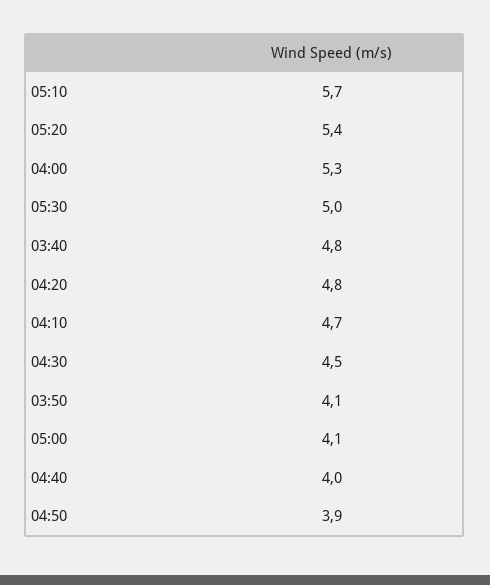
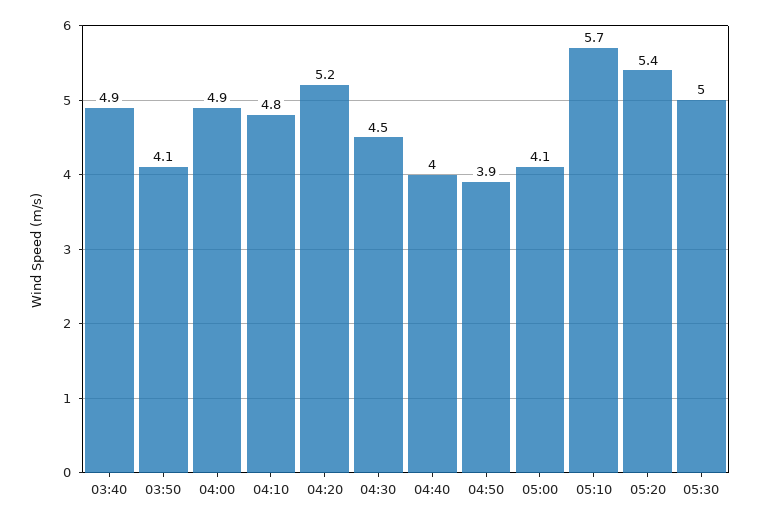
  {
    "05:10": 5.7,
    "05:20": 5.4,
-   "04:00": 5.3,
+   "04:00": 4.9,
    "05:30": 5,
-   "03:40": 4.8,
+   "03:40": 4.9,
-   "04:20": 4.8,
+   "04:20": 5.2,
-   "04:10": 4.7,
+   "04:10": 4.8,
    "04:30": 4.5,
    "03:50": 4.1,
    "05:00": 4.1,
    "04:40": 4,
    "04:50": 3.9
  }

